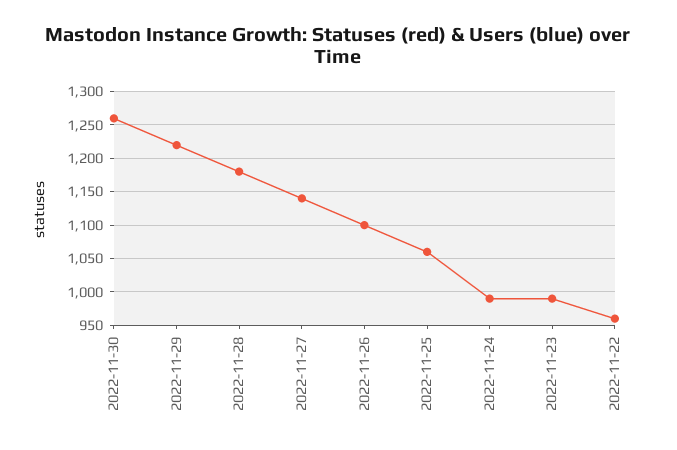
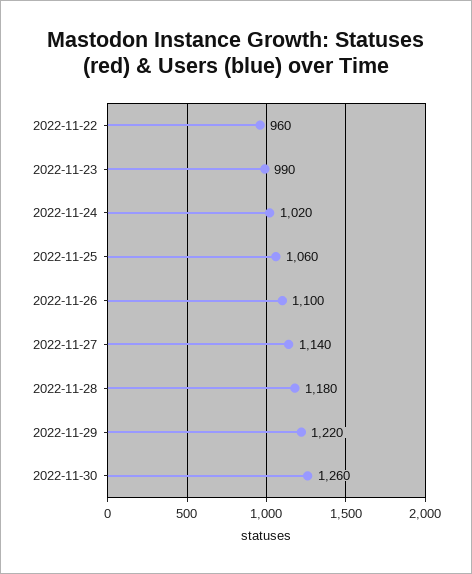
  {
    "2022-11-30": 1260,
    "2022-11-29": 1220,
    "2022-11-28": 1180,
    "2022-11-27": 1140,
    "2022-11-26": 1100,
    "2022-11-25": 1060,
-   "2022-11-24": 990,
+   "2022-11-24": 1020,
    "2022-11-23": 990,
    "2022-11-22": 960
  }

